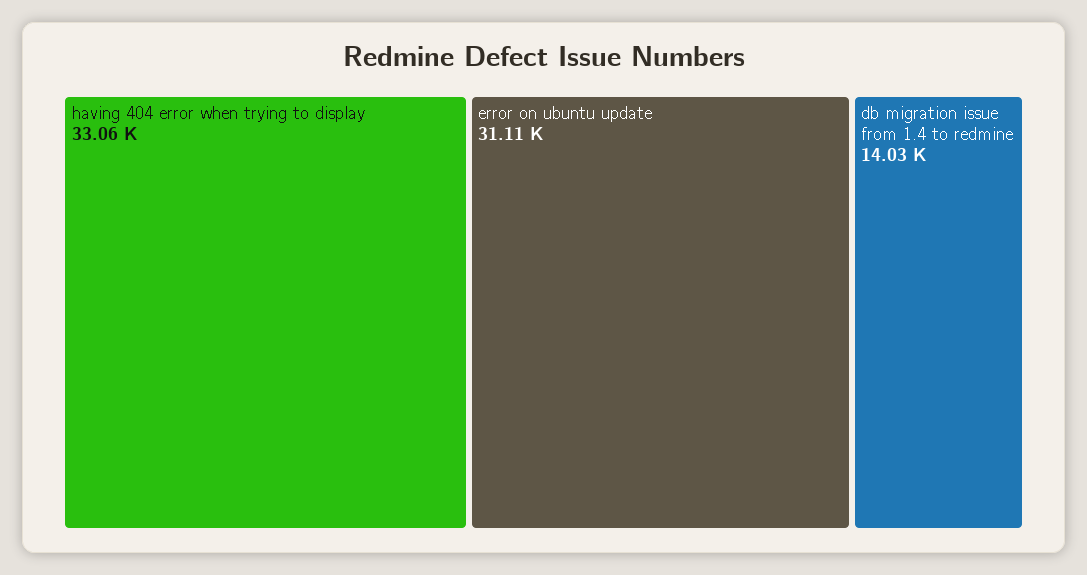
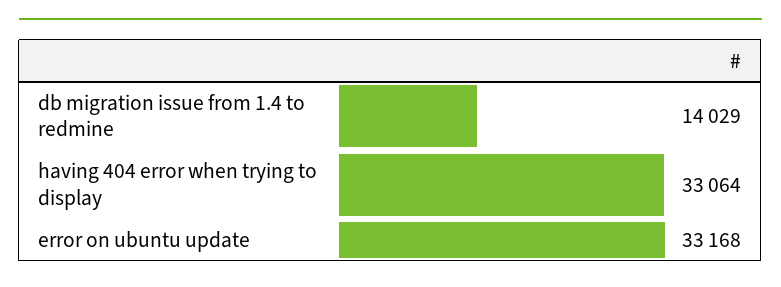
  {
    "having 404 error when trying to display": 33064,
-   "error on ubuntu update": 31110,
+   "error on ubuntu update": 33168,
    "db migration issue from 1.4 to redmine": 14029
  }

